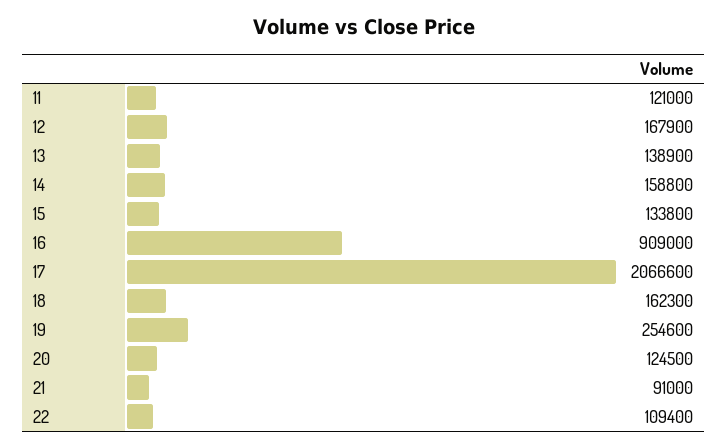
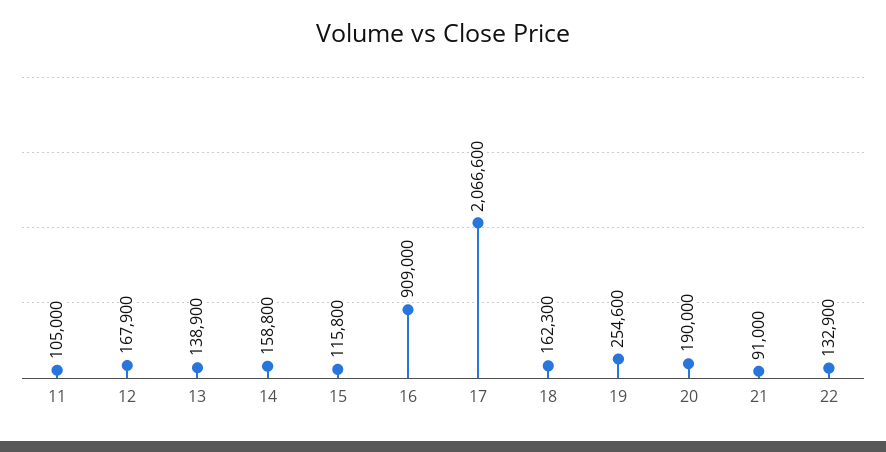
  {
-   "11": 121000,
+   "11": 105000,
    "12": 167900,
    "13": 138900,
    "14": 158800,
-   "15": 133800,
+   "15": 115800,
    "16": 909000,
    "17": 2066600,
    "18": 162300,
    "19": 254600,
-   "20": 124500,
+   "20": 190000,
    "21": 91000,
-   "22": 109400
+   "22": 132900
  }

